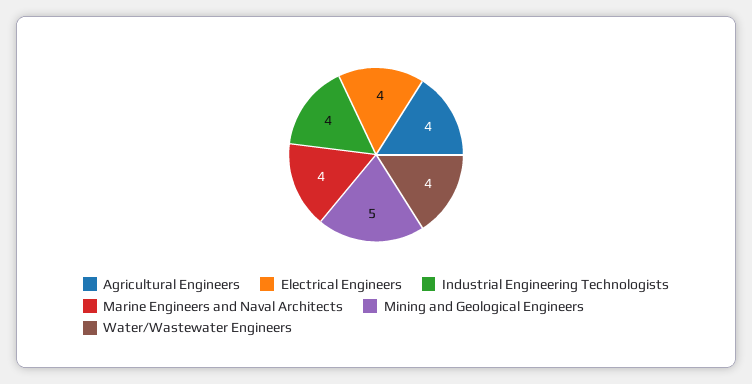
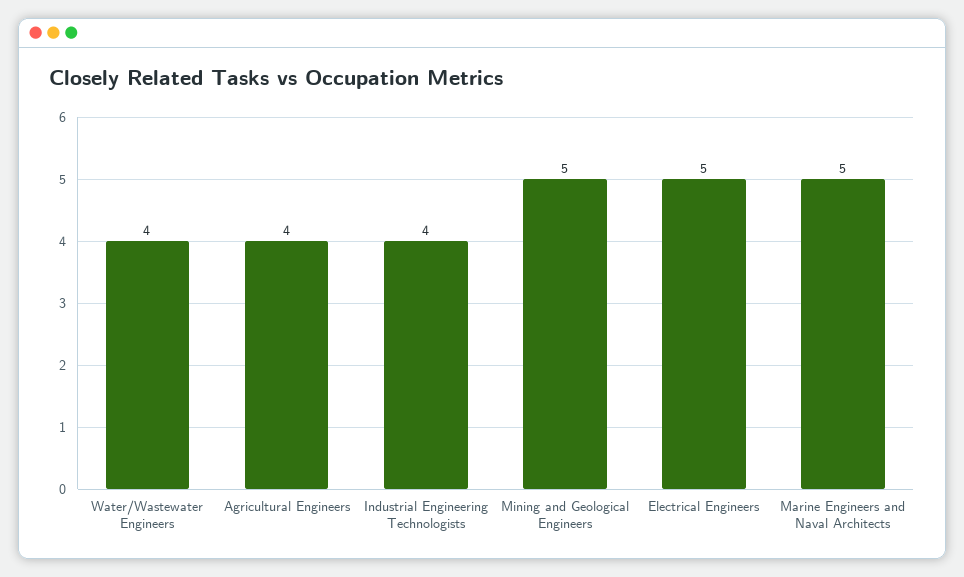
  {
    "Agricultural Engineers": 4,
-   "Electrical Engineers": 4,
+   "Electrical Engineers": 5,
    "Industrial Engineering Technologists": 4,
-   "Marine Engineers and Naval Architects": 4,
+   "Marine Engineers and Naval Architects": 5,
    "Mining and Geological Engineers": 5,
    "Water/Wastewater Engineers": 4
  }

